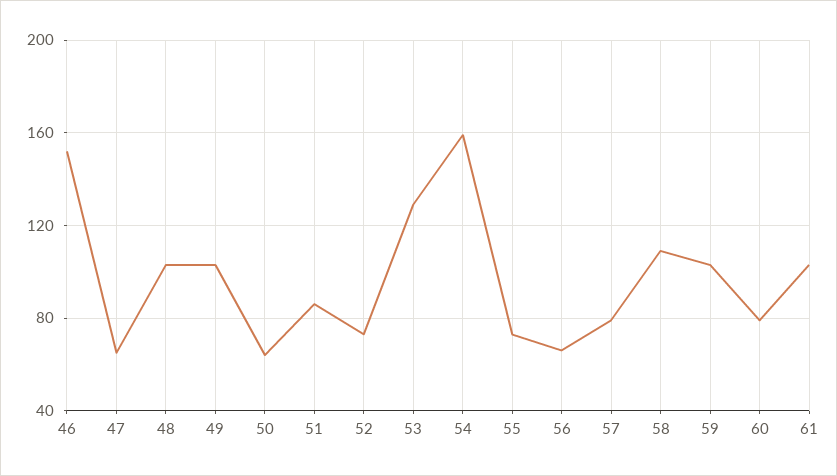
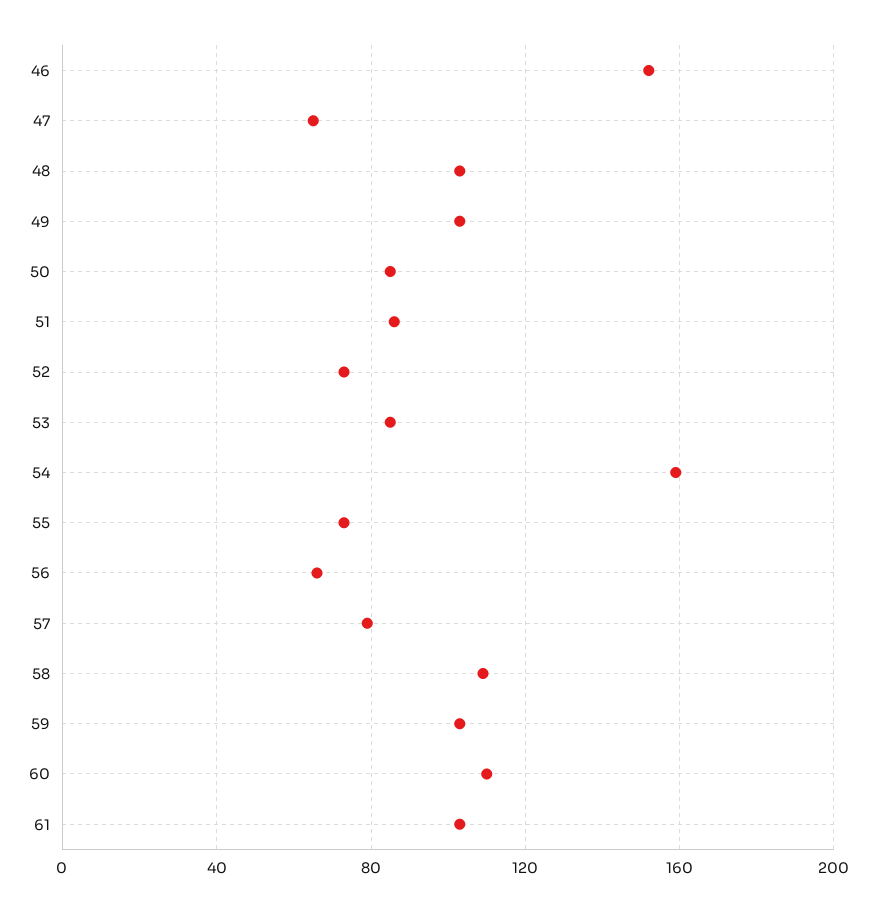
  {
    "46": 150,
    "47": 65,
    "48": 105,
    "49": 105,
-   "50": 65,
+   "50": 85,
    "51": 85,
    "52": 75,
-   "53": 130,
+   "53": 85,
    "54": 160,
    "55": 75,
    "56": 65,
    "57": 80,
    "58": 110,
    "59": 105,
-   "60": 80,
+   "60": 110,
    "61": 105
  }

